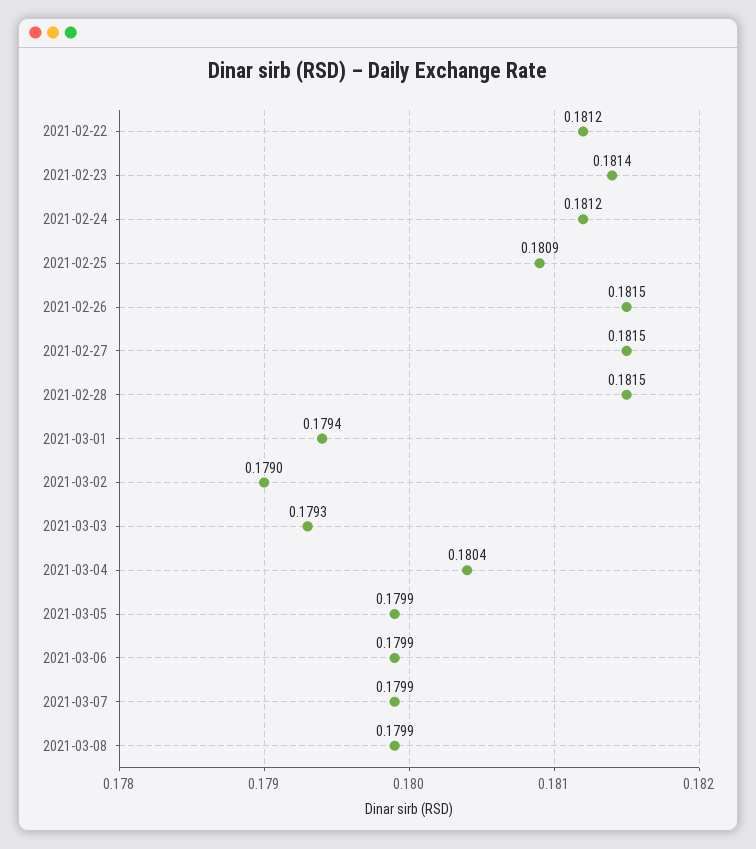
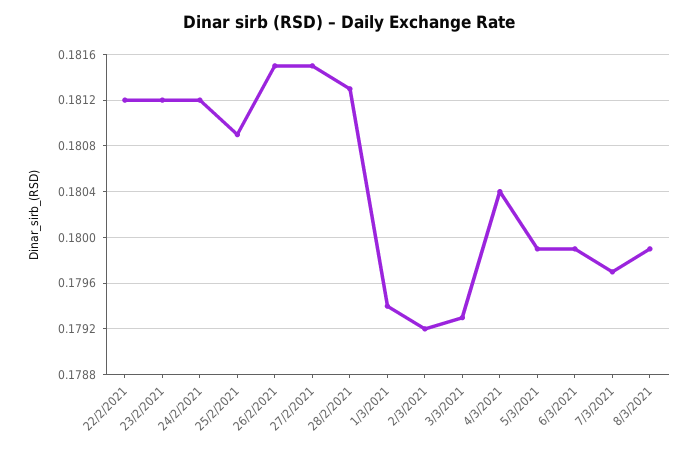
  {
    "2021-02-22": 0.1812,
-   "2021-02-23": 0.1814,
+   "2021-02-23": 0.1812,
    "2021-02-24": 0.1812,
    "2021-02-25": 0.1809,
    "2021-02-26": 0.1815,
    "2021-02-27": 0.1815,
-   "2021-02-28": 0.1815,
+   "2021-02-28": 0.1813,
    "2021-03-01": 0.1794,
-   "2021-03-02": 0.179,
+   "2021-03-02": 0.1792,
    "2021-03-03": 0.1793,
    "2021-03-04": 0.1804,
    "2021-03-05": 0.1799,
    "2021-03-06": 0.1799,
-   "2021-03-07": 0.1799,
+   "2021-03-07": 0.1797,
    "2021-03-08": 0.1799
  }

